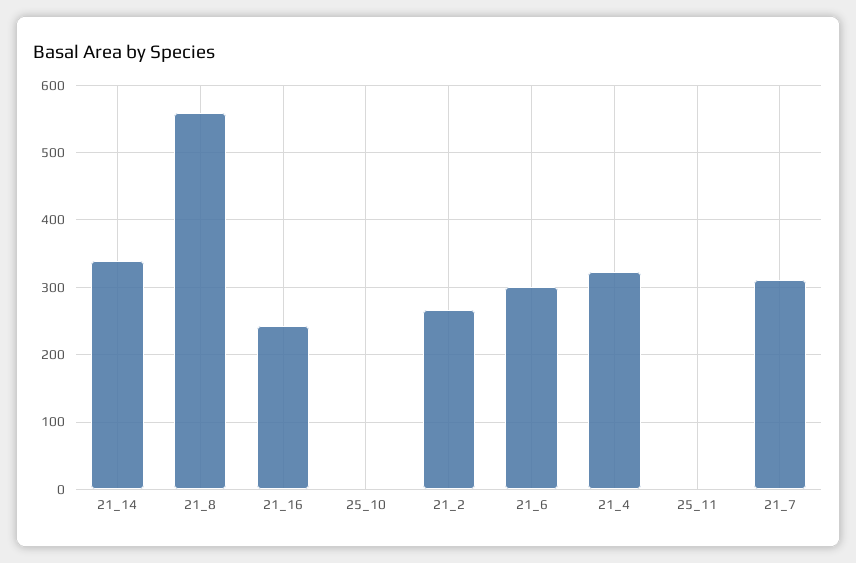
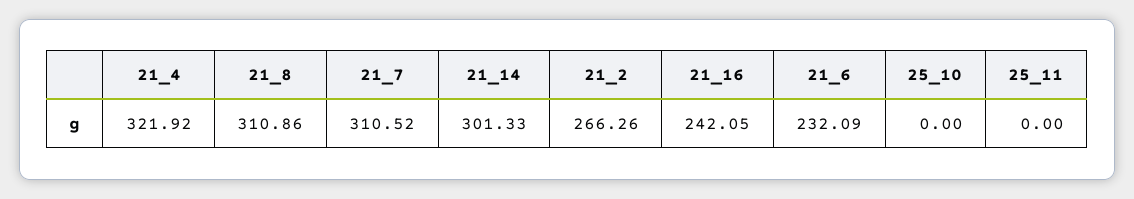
  {
-   "21_14": 340,
+   "21_14": 301.33,
-   "21_8": 560,
+   "21_8": 310.86,
    "21_16": 242.05,
    "25_10": 0,
    "21_2": 266.26,
-   "21_6": 300,
+   "21_6": 232.09,
    "21_4": 321.92,
    "25_11": 0,
    "21_7": 310.52
  }

